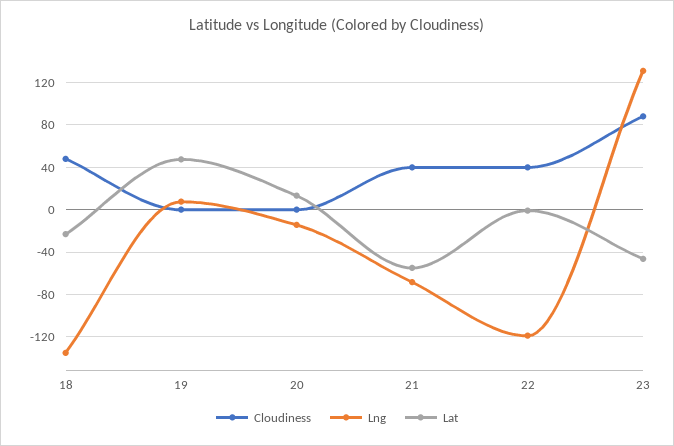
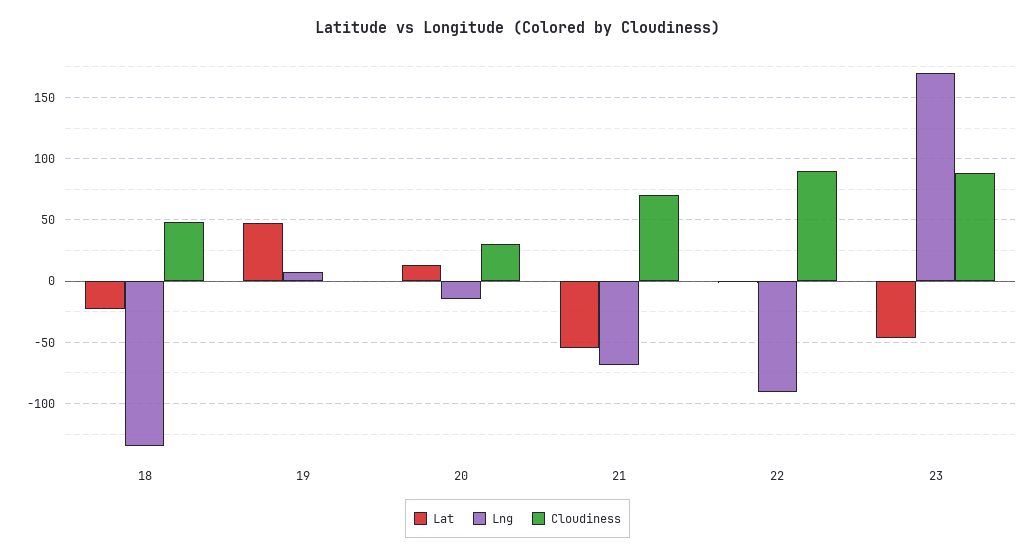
  {
    "Cloudiness": {
      "18": 50,
      "19": 0,
-     "20": 0,
+     "20": 30,
-     "21": 40,
+     "21": 70,
-     "22": 40,
+     "22": 90,
      "23": 90
    },
    "Lng": {
      "18": -135,
      "19": 10,
      "20": -15,
      "21": -70,
-     "22": -120,
+     "22": -90,
-     "23": 130
+     "23": 170
    },
    "Lat": {
      "18": -25,
      "19": 50,
      "20": 15,
      "21": -55,
      "22": 0,
      "23": -45
    }
  }

